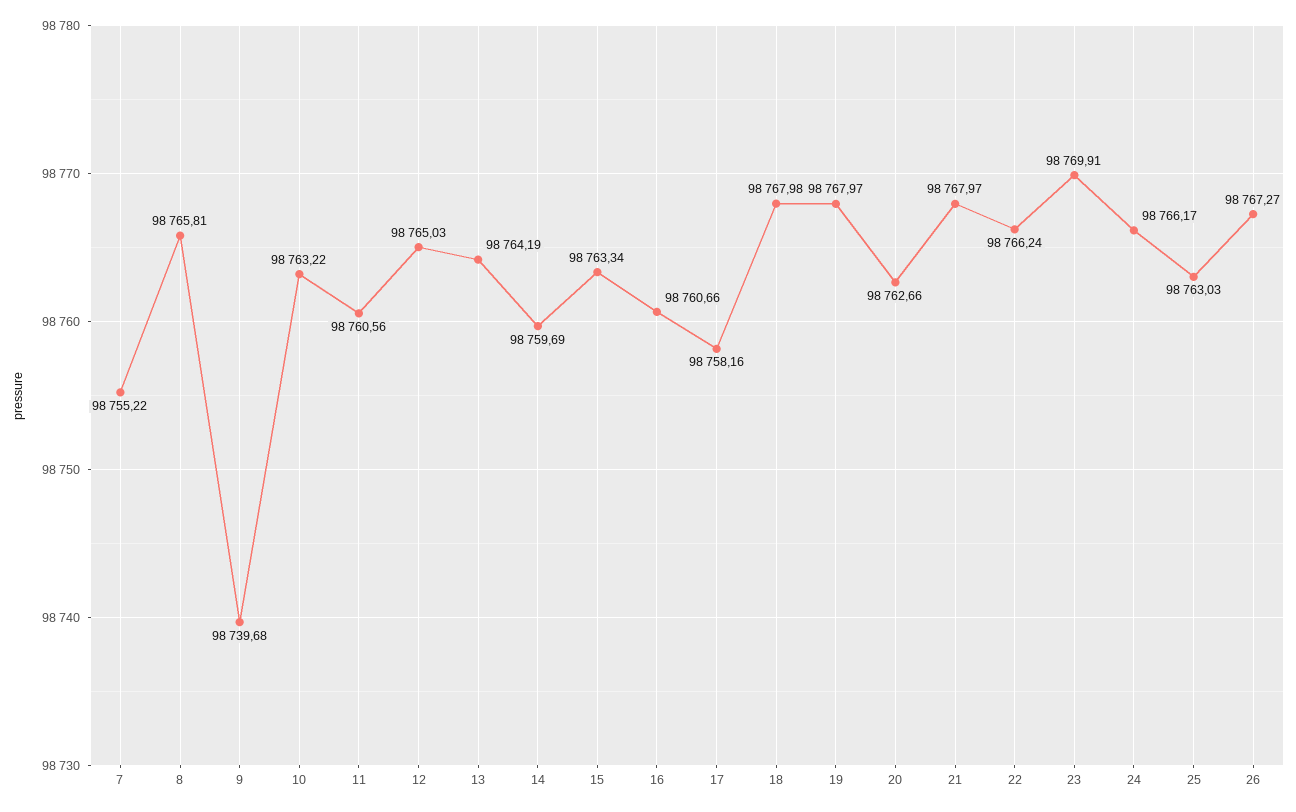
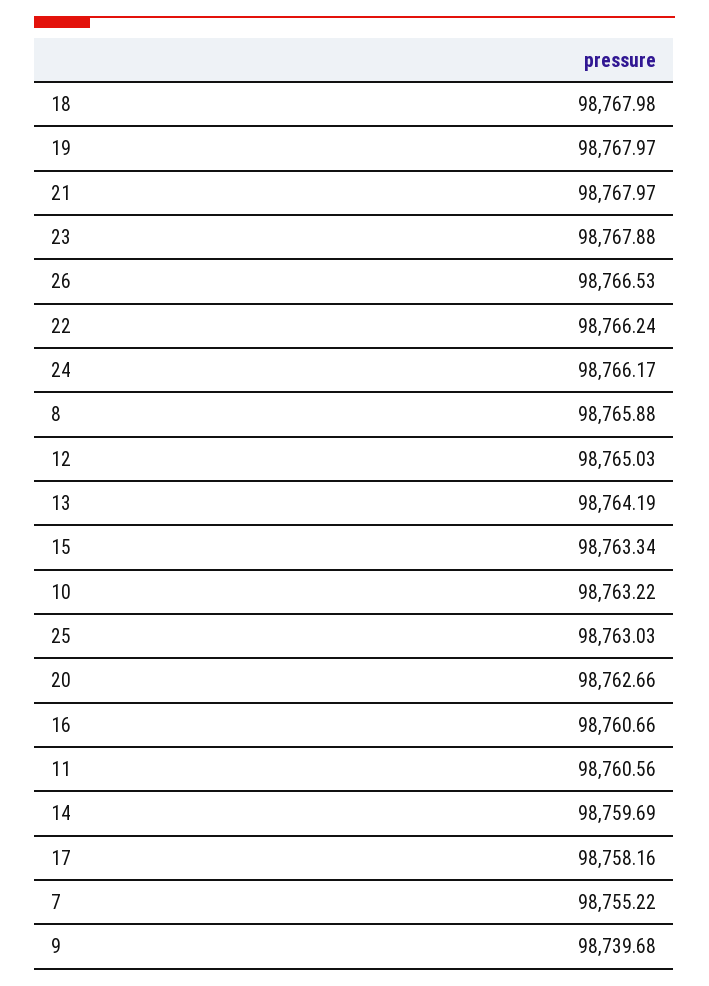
  {
    "7": 98755.22,
-   "8": 98765.81,
+   "8": 98765.88,
    "9": 98739.68,
    "10": 98763.22,
    "11": 98760.56,
    "12": 98765.03,
    "13": 98764.19,
    "14": 98759.69,
    "15": 98763.34,
    "16": 98760.66,
    "17": 98758.16,
    "18": 98767.98,
    "19": 98767.97,
    "20": 98762.66,
    "21": 98767.97,
    "22": 98766.24,
-   "23": 98769.91,
+   "23": 98767.88,
    "24": 98766.17,
    "25": 98763.03,
-   "26": 98767.27
+   "26": 98766.53
  }

